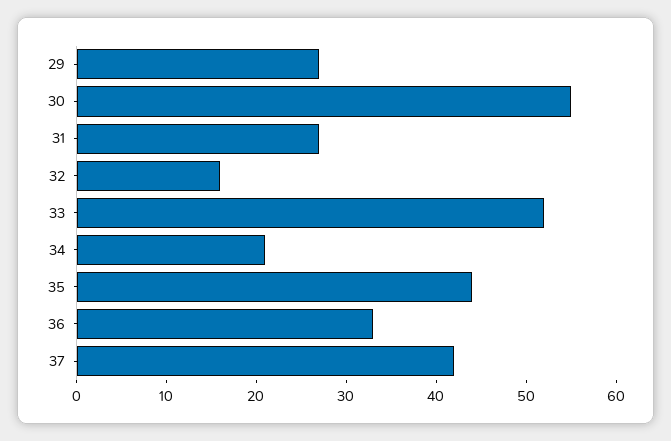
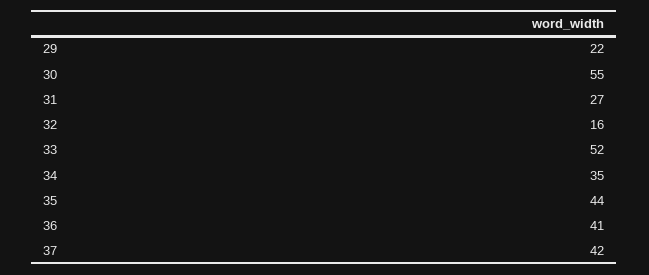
  {
-   "29": 27,
+   "29": 22,
    "30": 55,
    "31": 27,
    "32": 16,
    "33": 52,
-   "34": 21,
+   "34": 35,
    "35": 44,
-   "36": 33,
+   "36": 41,
    "37": 42
  }

